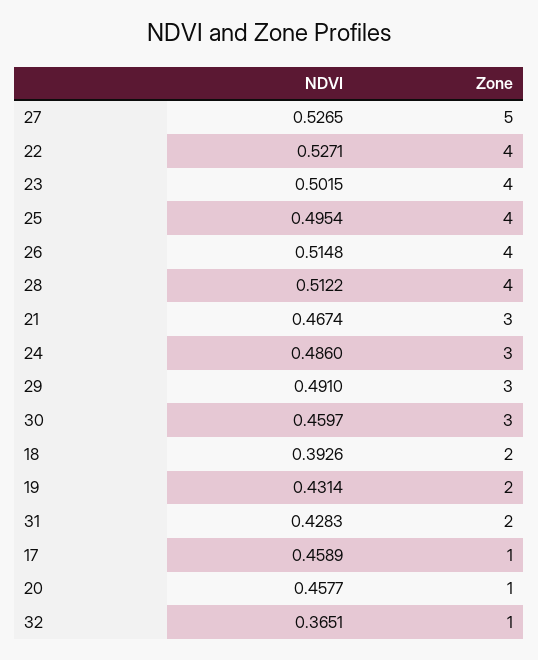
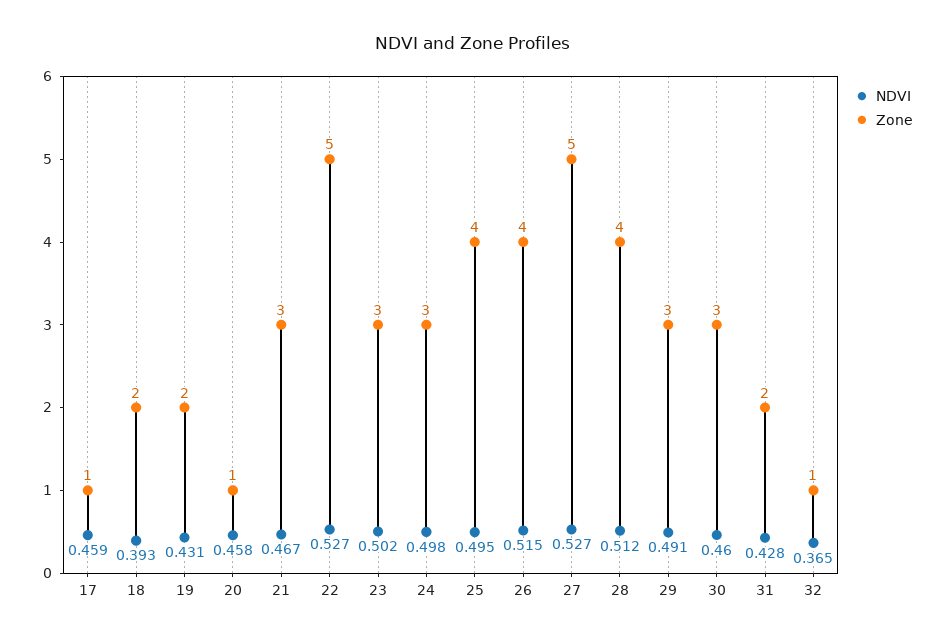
  {
    "NDVI": {
      "27": 0.5265,
      "22": 0.5271,
      "23": 0.5015,
      "25": 0.4954,
      "26": 0.5148,
      "28": 0.5122,
      "21": 0.4674,
-     "24": 0.486,
+     "24": 0.498,
      "29": 0.491,
      "30": 0.4597,
      "18": 0.3926,
      "19": 0.4314,
      "31": 0.4283,
      "17": 0.4589,
      "20": 0.4577,
      "32": 0.3651
    },
    "Zone": {
      "27": 5,
-     "22": 4,
+     "22": 5,
-     "23": 4,
+     "23": 3,
      "25": 4,
      "26": 4,
      "28": 4,
      "21": 3,
      "24": 3,
      "29": 3,
      "30": 3,
      "18": 2,
      "19": 2,
      "31": 2,
      "17": 1,
      "20": 1,
      "32": 1
    }
  }

